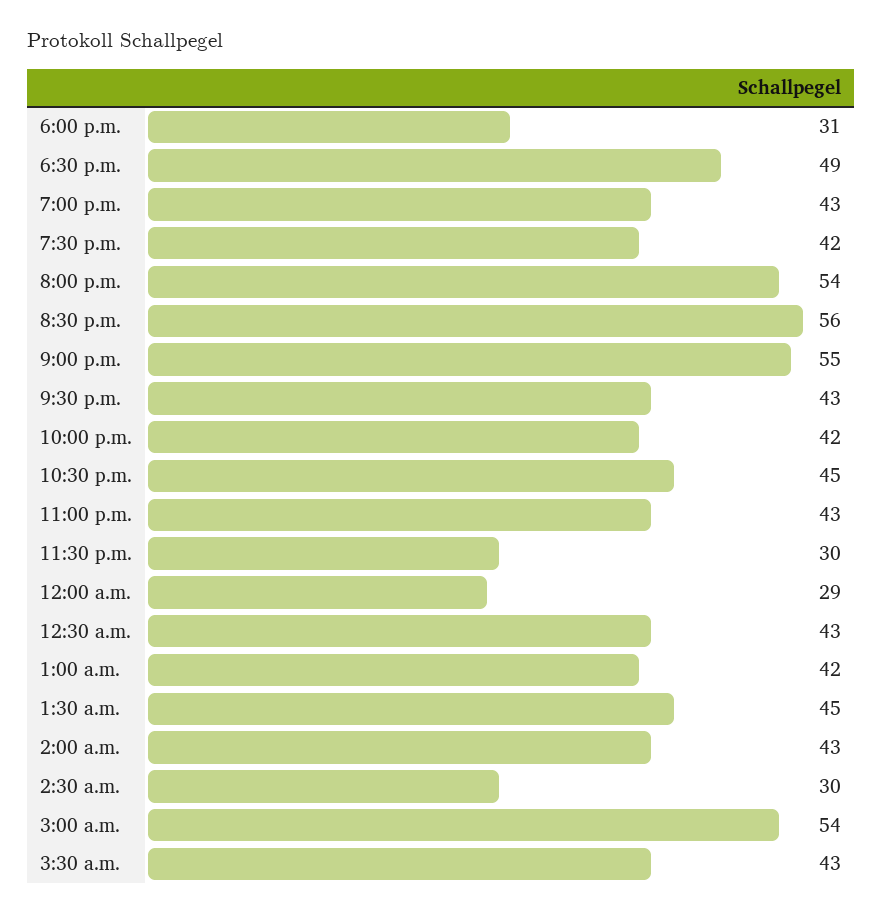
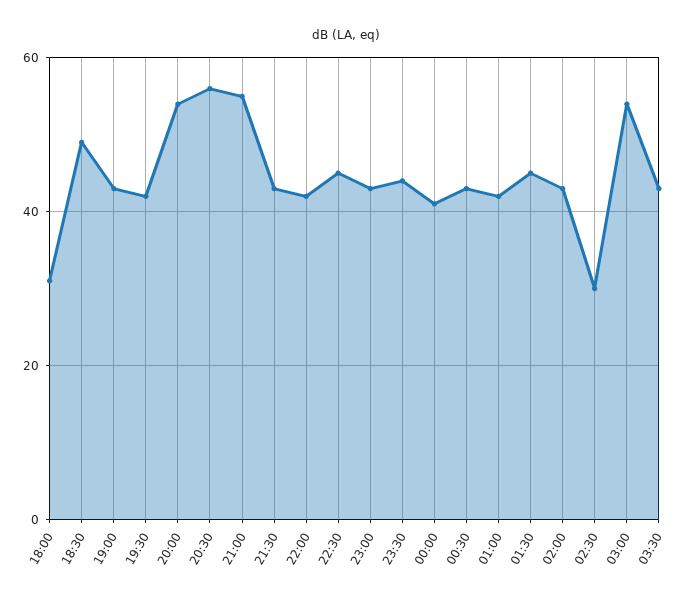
  {
    "6:00 p.m.": 31,
    "6:30 p.m.": 49,
    "7:00 p.m.": 43,
    "7:30 p.m.": 42,
    "8:00 p.m.": 54,
    "8:30 p.m.": 56,
    "9:00 p.m.": 55,
    "9:30 p.m.": 43,
    "10:00 p.m.": 42,
    "10:30 p.m.": 45,
    "11:00 p.m.": 43,
-   "11:30 p.m.": 30,
+   "11:30 p.m.": 45,
-   "12:00 a.m.": 29,
+   "12:00 a.m.": 40,
    "12:30 a.m.": 43,
    "1:00 a.m.": 42,
    "1:30 a.m.": 45,
    "2:00 a.m.": 43,
    "2:30 a.m.": 30,
    "3:00 a.m.": 54,
    "3:30 a.m.": 43
  }

